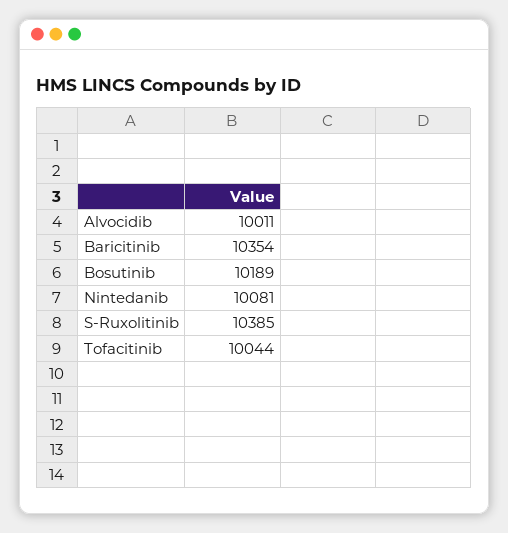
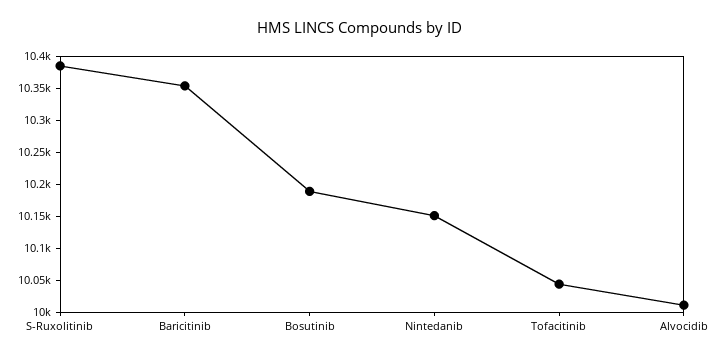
  {
    "Alvocidib": 10011,
    "Baricitinib": 10354,
    "Bosutinib": 10189,
-   "Nintedanib": 10081,
+   "Nintedanib": 10150,
    "S-Ruxolitinib": 10385,
    "Tofacitinib": 10044
  }

